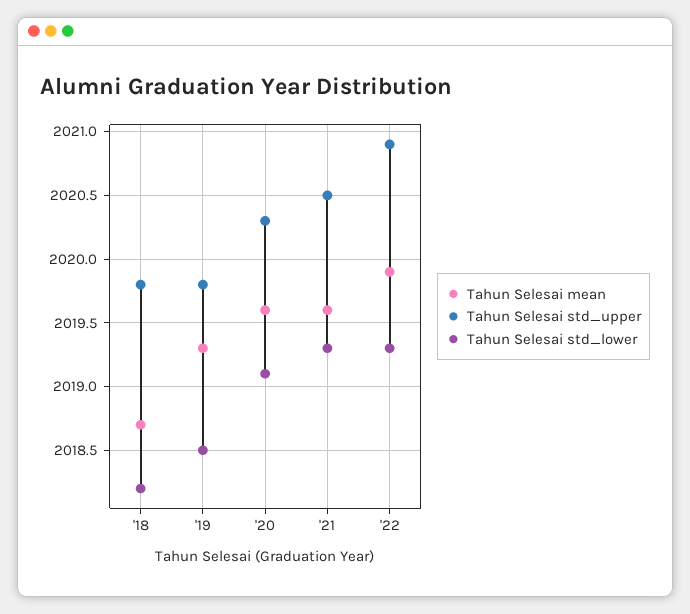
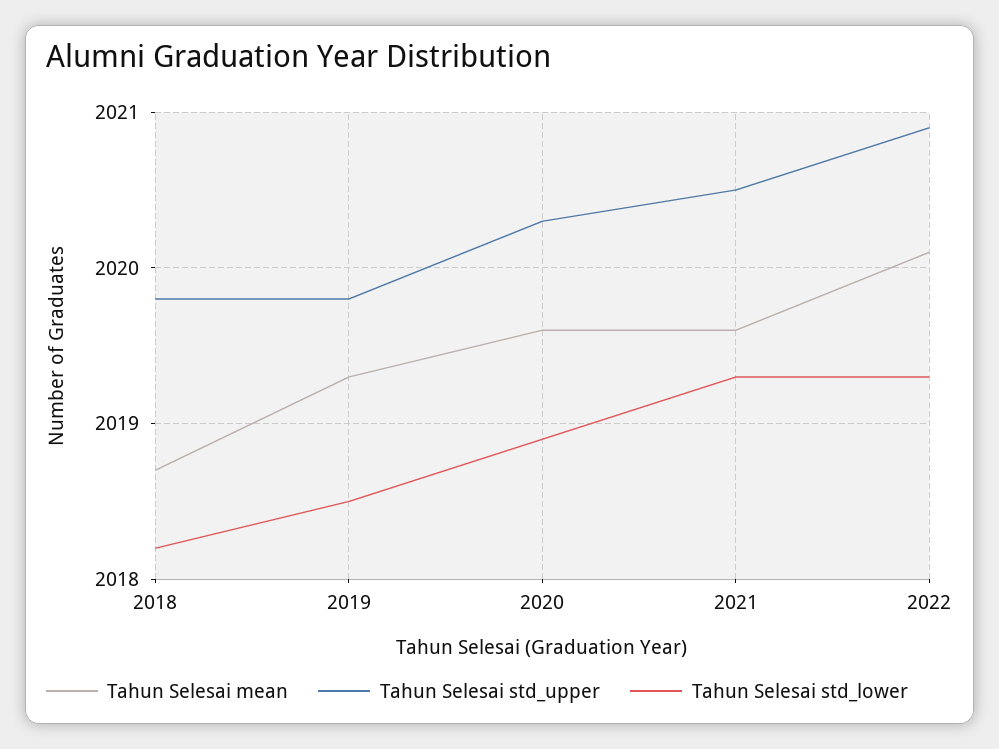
  {
    "Tahun Selesai mean": {
      "'18": 2018.7,
      "'19": 2019.3,
      "'20": 2019.6,
      "'21": 2019.6,
-     "'22": 2019.9
+     "'22": 2020.1
    },
    "Tahun Selesai std_upper": {
      "'18": 2019.8,
      "'19": 2019.8,
      "'20": 2020.3,
      "'21": 2020.5,
      "'22": 2020.9
    },
    "Tahun Selesai std_lower": {
      "'18": 2018.2,
      "'19": 2018.5,
-     "'20": 2019.1,
+     "'20": 2018.9,
      "'21": 2019.3,
      "'22": 2019.3
    }
  }

